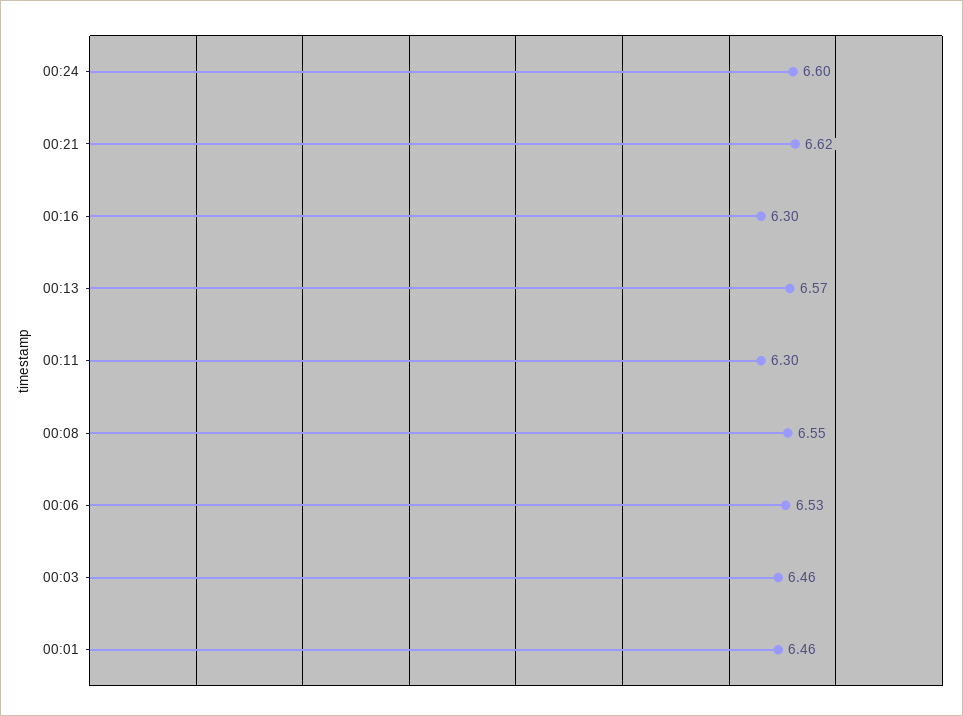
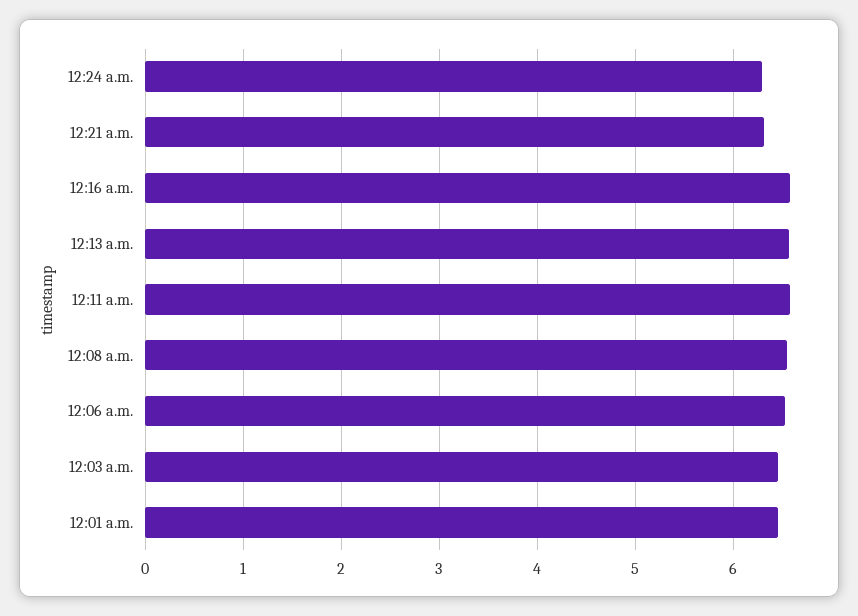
  {
-   "00:24": 6.6,
+   "00:24": 6.3,
-   "00:21": 6.62,
+   "00:21": 6.3,
-   "00:16": 6.3,
+   "00:16": 6.6,
    "00:13": 6.57,
-   "00:11": 6.3,
+   "00:11": 6.6,
    "00:08": 6.55,
    "00:06": 6.53,
    "00:03": 6.46,
    "00:01": 6.46
  }

